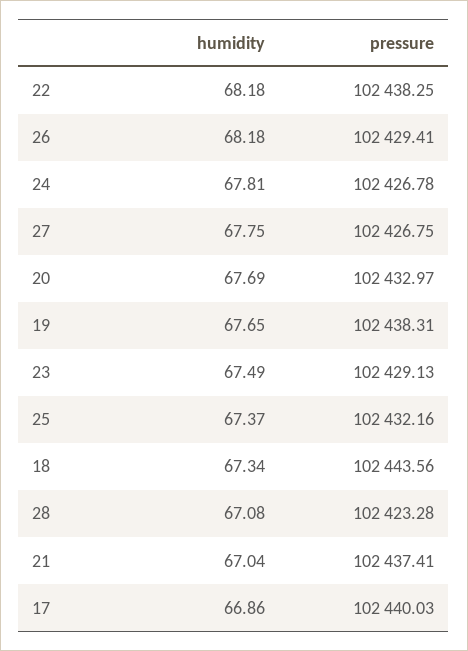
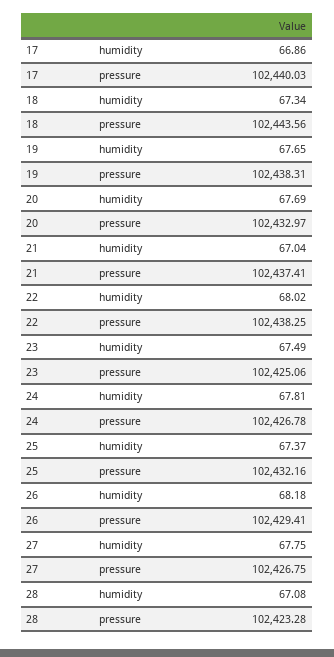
  {
    "humidity": {
-     "22": 68.18,
+     "22": 68.02,
      "26": 68.18,
      "24": 67.81,
      "27": 67.75,
      "20": 67.69,
      "19": 67.65,
      "23": 67.49,
      "25": 67.37,
      "18": 67.34,
      "28": 67.08,
      "21": 67.04,
      "17": 66.86
    },
    "pressure": {
      "22": 102438.25,
      "26": 102429.41,
      "24": 102426.78,
      "27": 102426.75,
      "20": 102432.97,
      "19": 102438.31,
-     "23": 102429.13,
+     "23": 102425.06,
      "25": 102432.16,
      "18": 102443.56,
      "28": 102423.28,
      "21": 102437.41,
      "17": 102440.03
    }
  }

